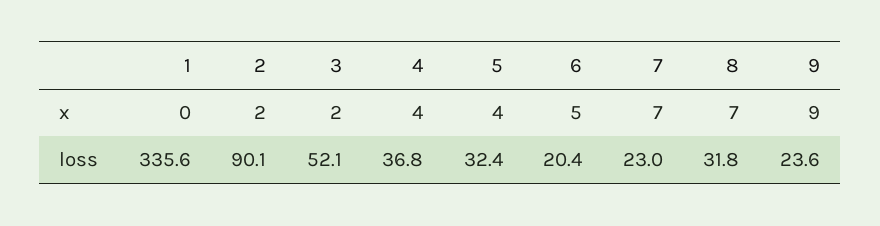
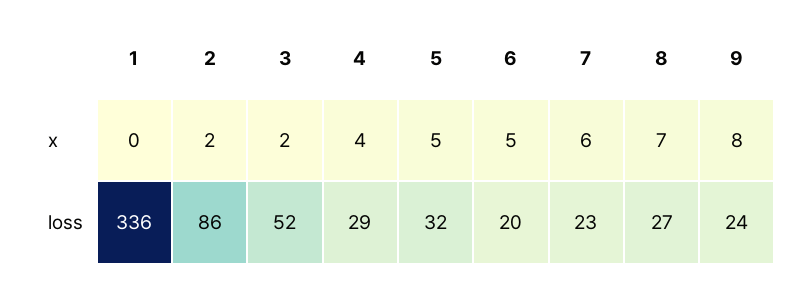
  {
    "1": {
      "x": 0,
      "loss": 335.6
    },
    "2": {
      "x": 2,
-     "loss": 90.1
+     "loss": 86
    },
    "3": {
      "x": 2,
      "loss": 52.1
    },
    "4": {
      "x": 4,
-     "loss": 36.8
+     "loss": 29
    },
    "5": {
-     "x": 4,
+     "x": 5,
      "loss": 32.4
    },
    "6": {
      "x": 5,
      "loss": 20.4
    },
    "7": {
-     "x": 7,
+     "x": 6,
      "loss": 23
    },
    "8": {
      "x": 7,
-     "loss": 31.8
+     "loss": 27
    },
    "9": {
-     "x": 9,
+     "x": 8,
      "loss": 23.6
    }
  }

